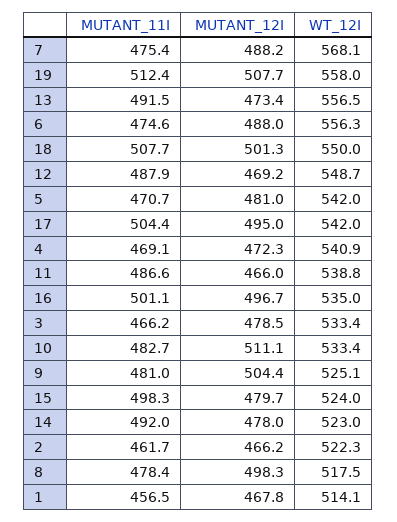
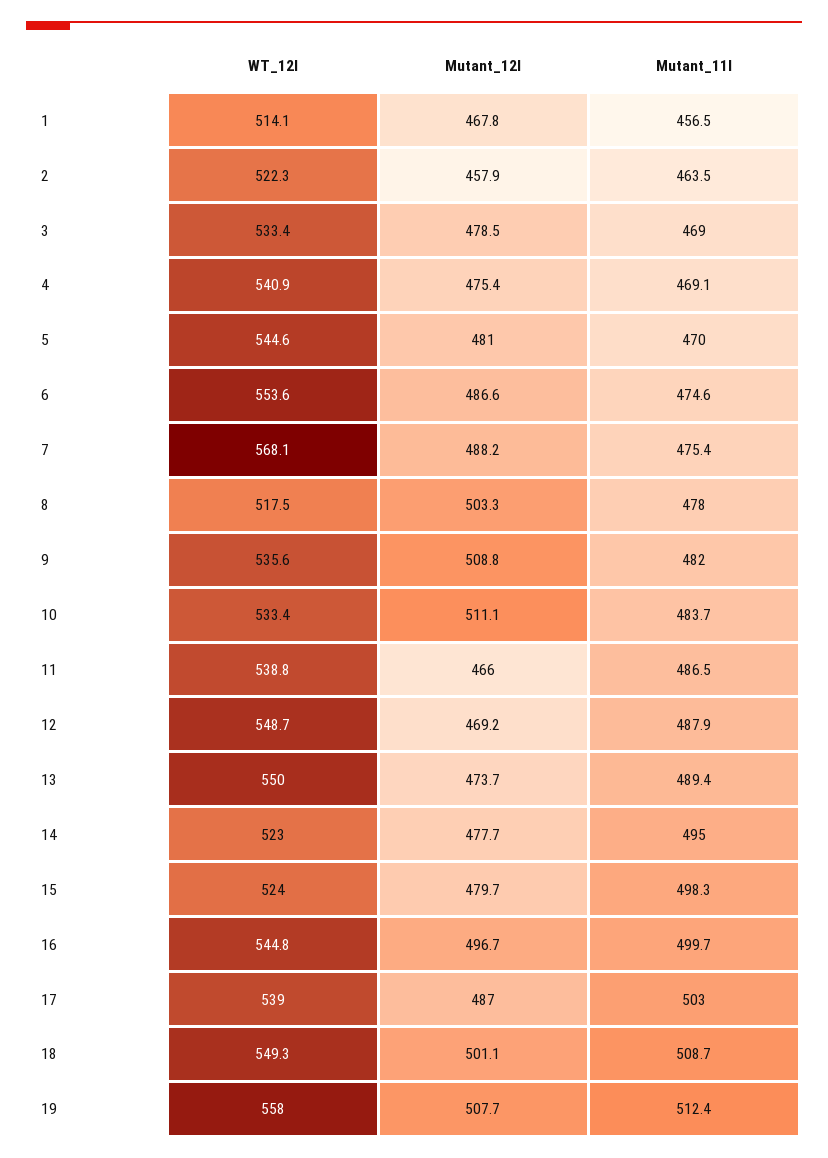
  {
    "MUTANT_11I": {
      "7": 475.4,
      "19": 512.4,
-     "13": 491.5,
+     "13": 489.4,
      "6": 474.6,
-     "18": 507.7,
+     "18": 508.7,
      "12": 487.9,
-     "5": 470.7,
+     "5": 470,
-     "17": 504.4,
+     "17": 503,
      "4": 469.1,
-     "11": 486.6,
+     "11": 486.5,
-     "16": 501.1,
+     "16": 499.7,
-     "3": 466.2,
+     "3": 469,
-     "10": 482.7,
+     "10": 483.7,
-     "9": 481,
+     "9": 482,
      "15": 498.3,
-     "14": 492,
+     "14": 495,
-     "2": 461.7,
+     "2": 463.5,
-     "8": 478.4,
+     "8": 478,
      "1": 456.5
    },
    "MUTANT_12I": {
      "7": 488.2,
      "19": 507.7,
-     "13": 473.4,
+     "13": 473.7,
-     "6": 488,
+     "6": 486.6,
-     "18": 501.3,
+     "18": 501.1,
      "12": 469.2,
      "5": 481,
-     "17": 495,
+     "17": 487,
-     "4": 472.3,
+     "4": 475.4,
      "11": 466,
      "16": 496.7,
      "3": 478.5,
      "10": 511.1,
-     "9": 504.4,
+     "9": 508.8,
      "15": 479.7,
-     "14": 478,
+     "14": 477.7,
-     "2": 466.2,
+     "2": 457.9,
-     "8": 498.3,
+     "8": 503.3,
      "1": 467.8
    },
    "WT_12I": {
      "7": 568.1,
      "19": 558,
-     "13": 556.5,
+     "13": 550,
-     "6": 556.3,
+     "6": 553.6,
-     "18": 550,
+     "18": 549.3,
      "12": 548.7,
-     "5": 542,
+     "5": 544.6,
-     "17": 542,
+     "17": 539,
      "4": 540.9,
      "11": 538.8,
-     "16": 535,
+     "16": 544.8,
      "3": 533.4,
      "10": 533.4,
-     "9": 525.1,
+     "9": 535.6,
      "15": 524,
      "14": 523,
      "2": 522.3,
      "8": 517.5,
      "1": 514.1
    }
  }

